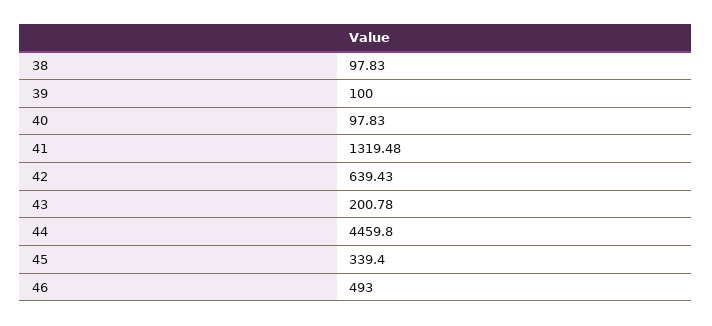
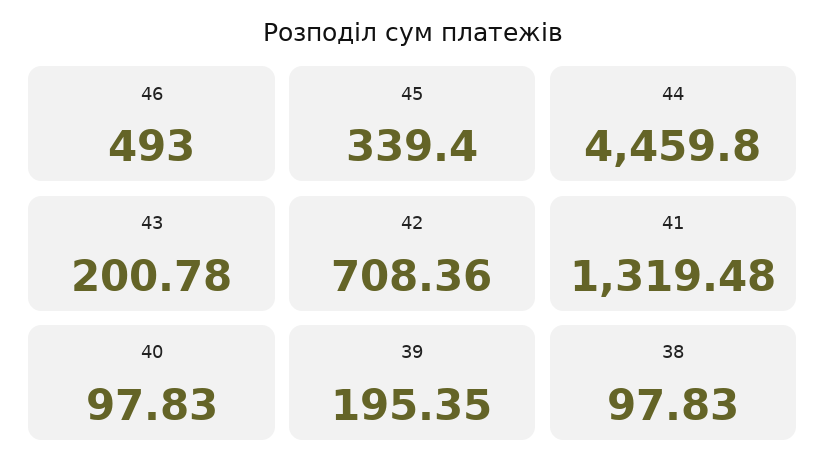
  {
    "38": 97.83,
-   "39": 100,
+   "39": 195.35,
    "40": 97.83,
    "41": 1319.48,
-   "42": 639.43,
+   "42": 708.36,
    "43": 200.78,
    "44": 4459.8,
    "45": 339.4,
    "46": 493
  }

